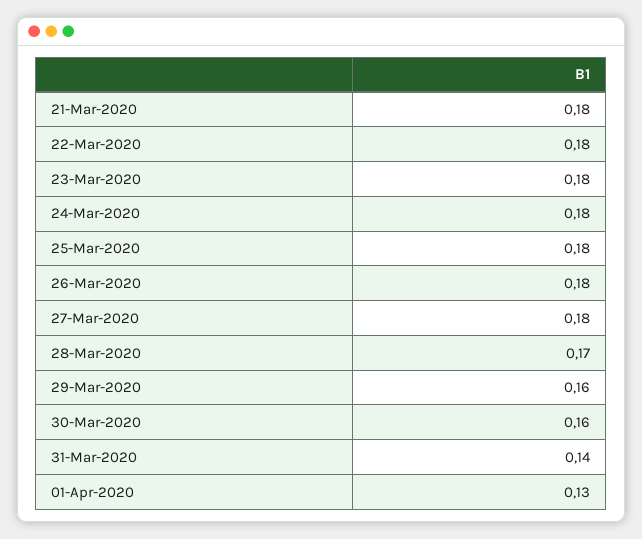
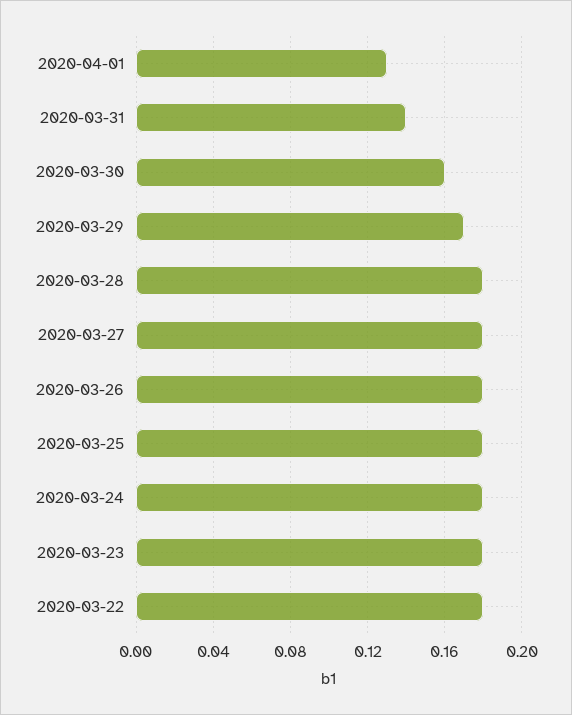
  {
-   "21-Mar-2020": 0.18,
    "22-Mar-2020": 0.18,
    "23-Mar-2020": 0.18,
    "24-Mar-2020": 0.18,
    "25-Mar-2020": 0.18,
    "26-Mar-2020": 0.18,
    "27-Mar-2020": 0.18,
-   "28-Mar-2020": 0.17,
+   "28-Mar-2020": 0.18,
-   "29-Mar-2020": 0.16,
+   "29-Mar-2020": 0.17,
    "30-Mar-2020": 0.16,
    "31-Mar-2020": 0.14,
    "01-Apr-2020": 0.13
  }

